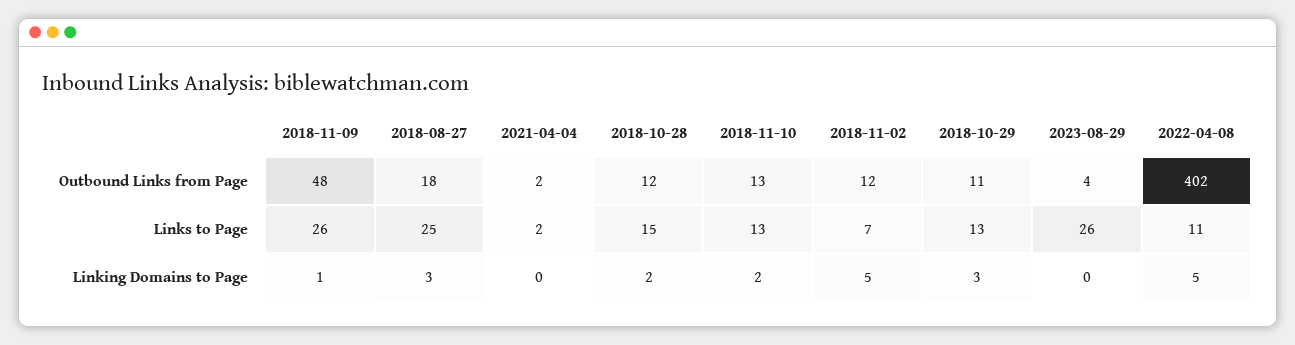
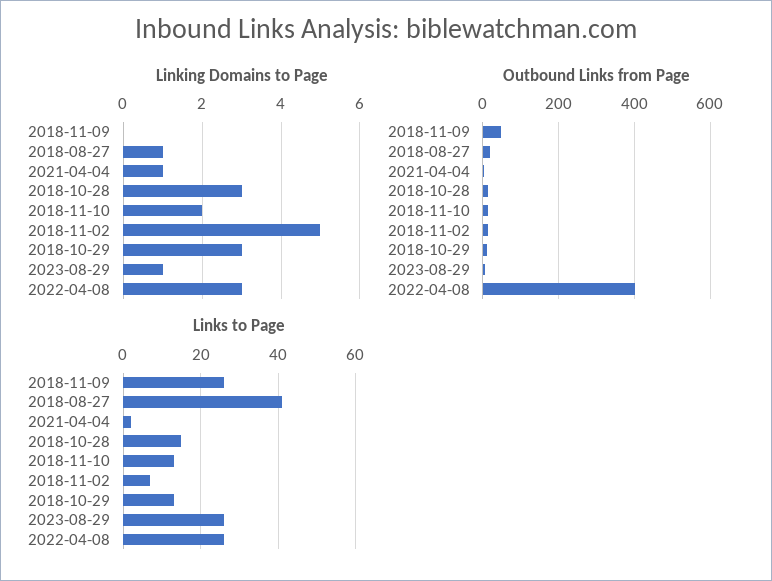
  {
    "Outbound Links from Page": {
      "2018-11-09": 48,
      "2018-08-27": 18,
      "2021-04-04": 2,
      "2018-10-28": 12,
      "2018-11-10": 13,
      "2018-11-02": 12,
      "2018-10-29": 11,
      "2023-08-29": 4,
      "2022-04-08": 402
    },
    "Links to Page": {
      "2018-11-09": 26,
-     "2018-08-27": 25,
+     "2018-08-27": 40,
      "2021-04-04": 2,
      "2018-10-28": 15,
      "2018-11-10": 13,
      "2018-11-02": 7,
      "2018-10-29": 13,
      "2023-08-29": 26,
-     "2022-04-08": 11
+     "2022-04-08": 25
    },
    "Linking Domains to Page": {
-     "2018-11-09": 1,
+     "2018-11-09": 0,
-     "2018-08-27": 3,
+     "2018-08-27": 1,
-     "2021-04-04": 0,
+     "2021-04-04": 1,
-     "2018-10-28": 2,
+     "2018-10-28": 3,
      "2018-11-10": 2,
      "2018-11-02": 5,
      "2018-10-29": 3,
-     "2023-08-29": 0,
+     "2023-08-29": 1,
-     "2022-04-08": 5
+     "2022-04-08": 3
    }
  }

